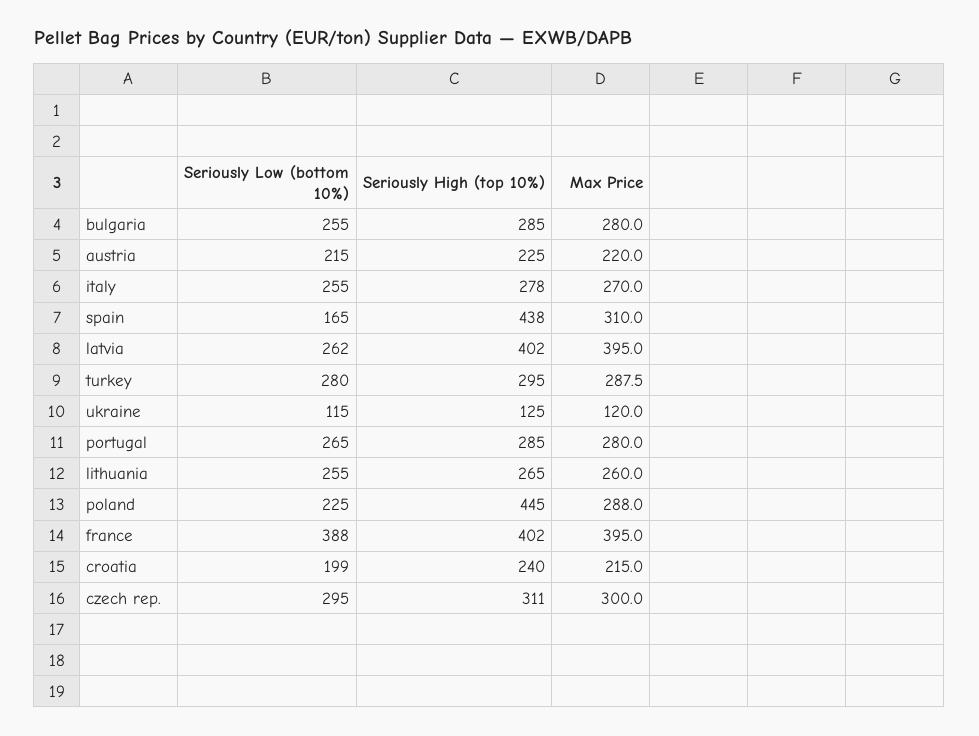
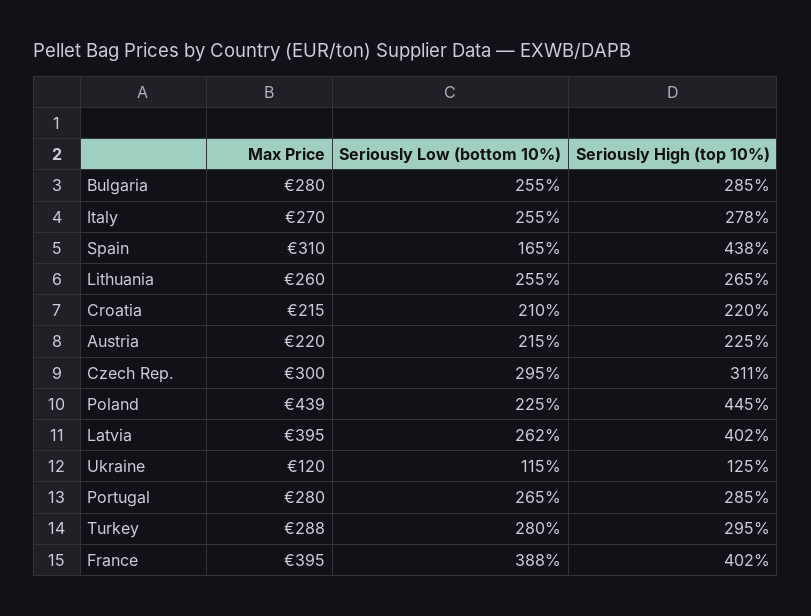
  {
    "Seriously Low (bottom 10%)": {
      "bulgaria": 255,
      "austria": 215,
      "italy": 255,
      "spain": 165,
      "latvia": 262,
      "turkey": 280,
      "ukraine": 115,
      "portugal": 265,
      "lithuania": 255,
      "poland": 225,
      "france": 388,
-     "croatia": 199,
+     "croatia": 210,
      "czech rep.": 295
    },
    "Seriously High (top 10%)": {
      "bulgaria": 285,
      "austria": 225,
      "italy": 278,
      "spain": 438,
      "latvia": 402,
      "turkey": 295,
      "ukraine": 125,
      "portugal": 285,
      "lithuania": 265,
      "poland": 445,
      "france": 402,
-     "croatia": 240,
+     "croatia": 220,
      "czech rep.": 311
    },
    "Max Price": {
      "bulgaria": 280,
      "austria": 220,
      "italy": 270,
      "spain": 310,
      "latvia": 395,
      "turkey": 287.5,
      "ukraine": 120,
      "portugal": 280,
      "lithuania": 260,
-     "poland": 288,
+     "poland": 439,
      "france": 395,
      "croatia": 215,
      "czech rep.": 300
    }
  }

